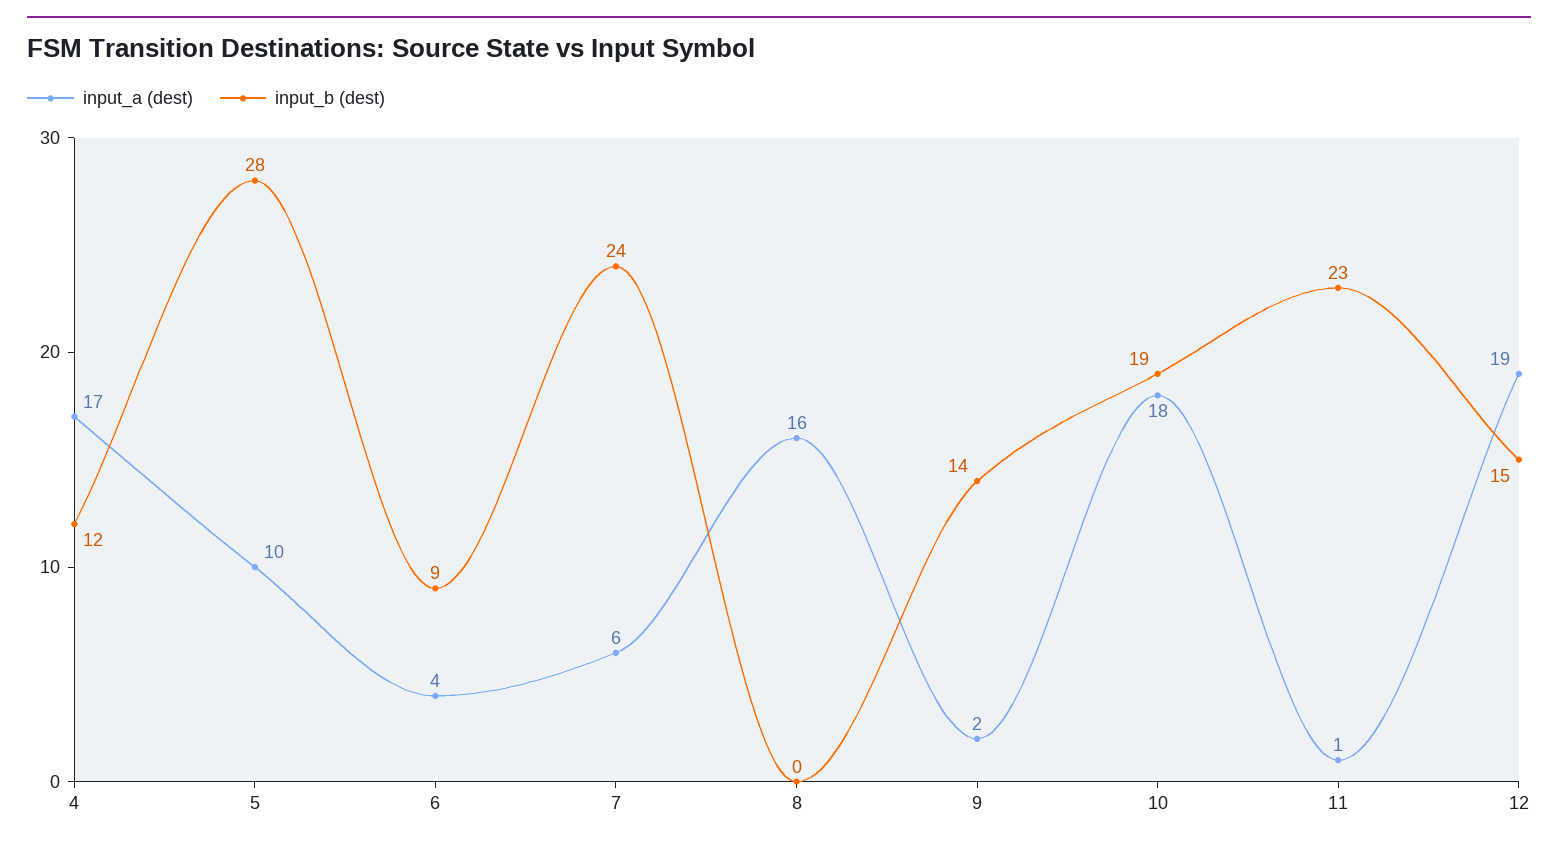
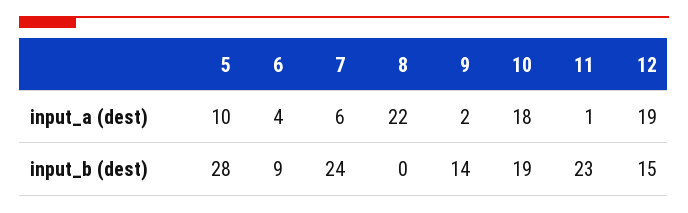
  {
    "input_a (dest)": {
-     "4": 17,
      "5": 10,
      "6": 4,
      "7": 6,
-     "8": 16,
+     "8": 22,
      "9": 2,
      "10": 18,
      "11": 1,
      "12": 19
    },
    "input_b (dest)": {
-     "4": 12,
      "5": 28,
      "6": 9,
      "7": 24,
      "8": 0,
      "9": 14,
      "10": 19,
      "11": 23,
      "12": 15
    }
  }

